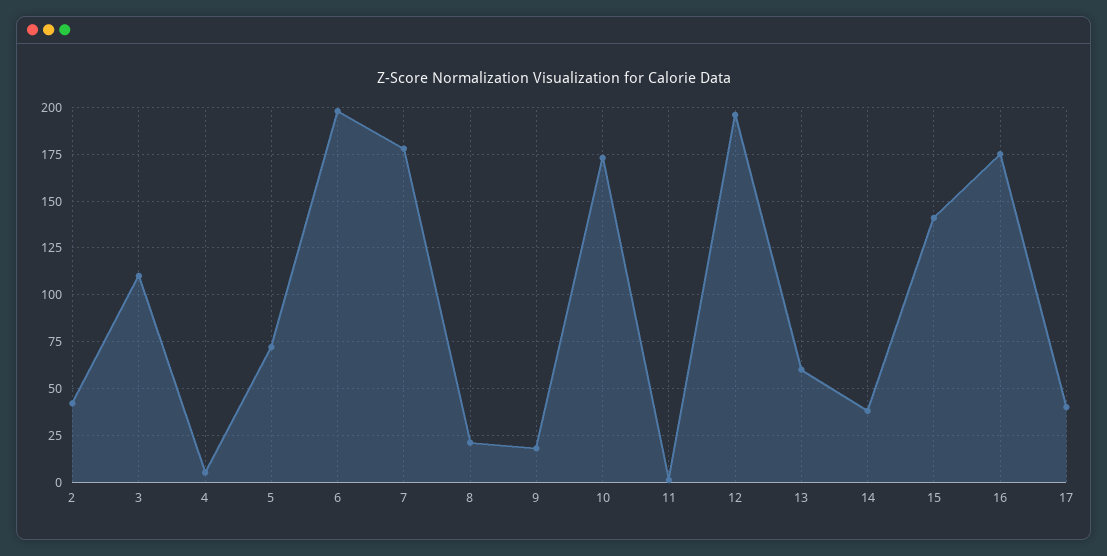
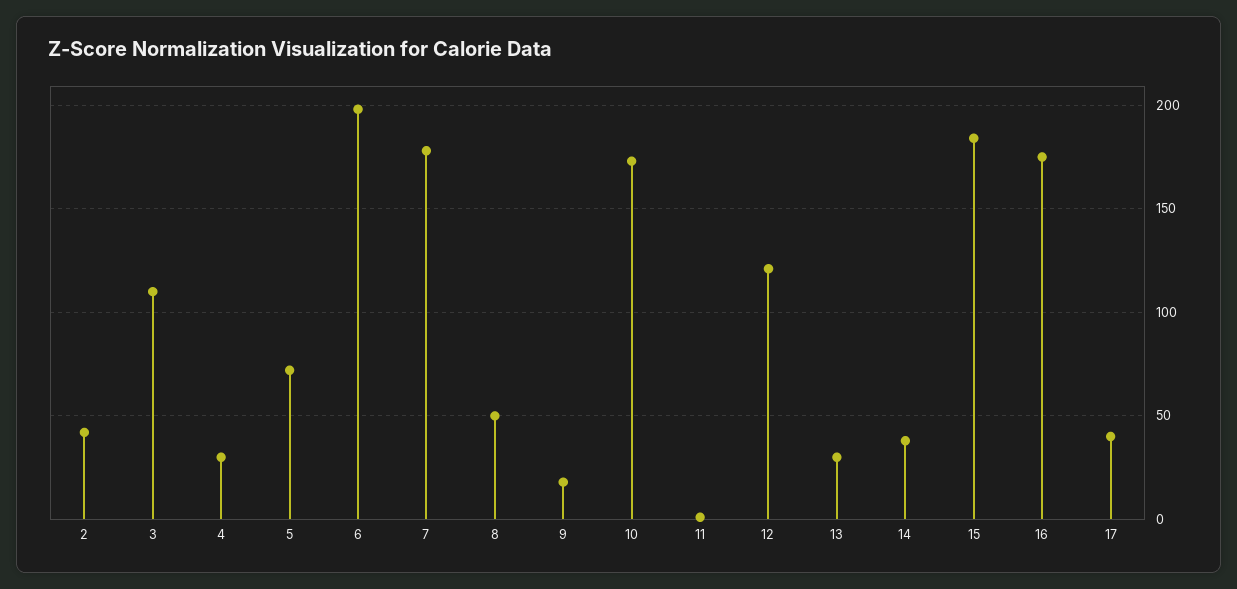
  {
    "2": 40,
    "3": 110,
-   "4": 5,
+   "4": 30,
    "5": 70,
    "6": 200,
    "7": 180,
-   "8": 20,
+   "8": 50,
    "9": 20,
    "10": 175,
    "11": 0,
-   "12": 195,
+   "12": 120,
-   "13": 60,
+   "13": 30,
    "14": 40,
-   "15": 140,
+   "15": 185,
    "16": 175,
    "17": 40
  }

